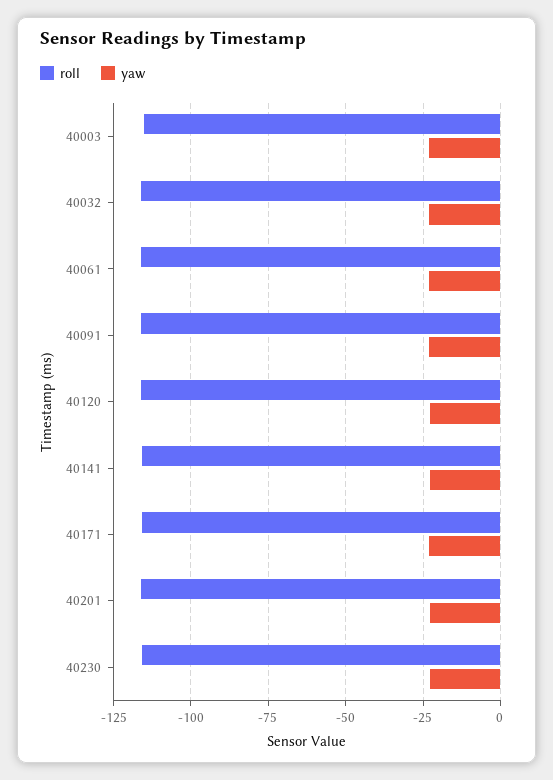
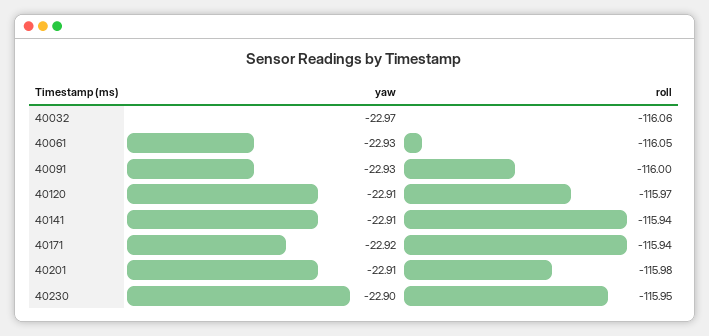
  {
    "roll": {
-     "40003": -115,
      "40032": -116.06,
      "40061": -116.05,
      "40091": -116,
      "40120": -115.97,
      "40141": -115.94,
      "40171": -115.94,
      "40201": -115.98,
      "40230": -115.95
    },
    "yaw": {
-     "40003": -22.5,
      "40032": -22.97,
      "40061": -22.93,
      "40091": -22.93,
      "40120": -22.91,
      "40141": -22.91,
      "40171": -22.92,
      "40201": -22.91,
      "40230": -22.9
    }
  }

